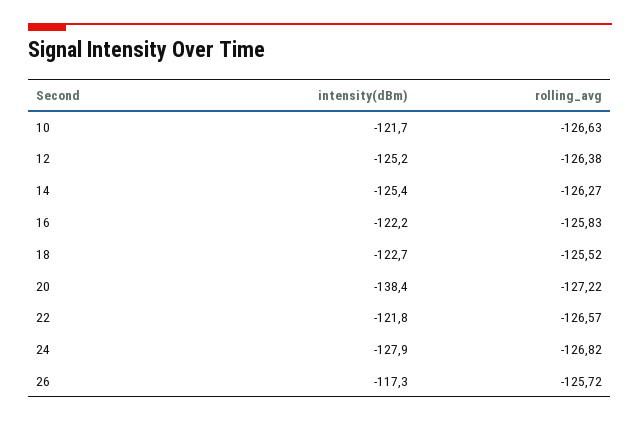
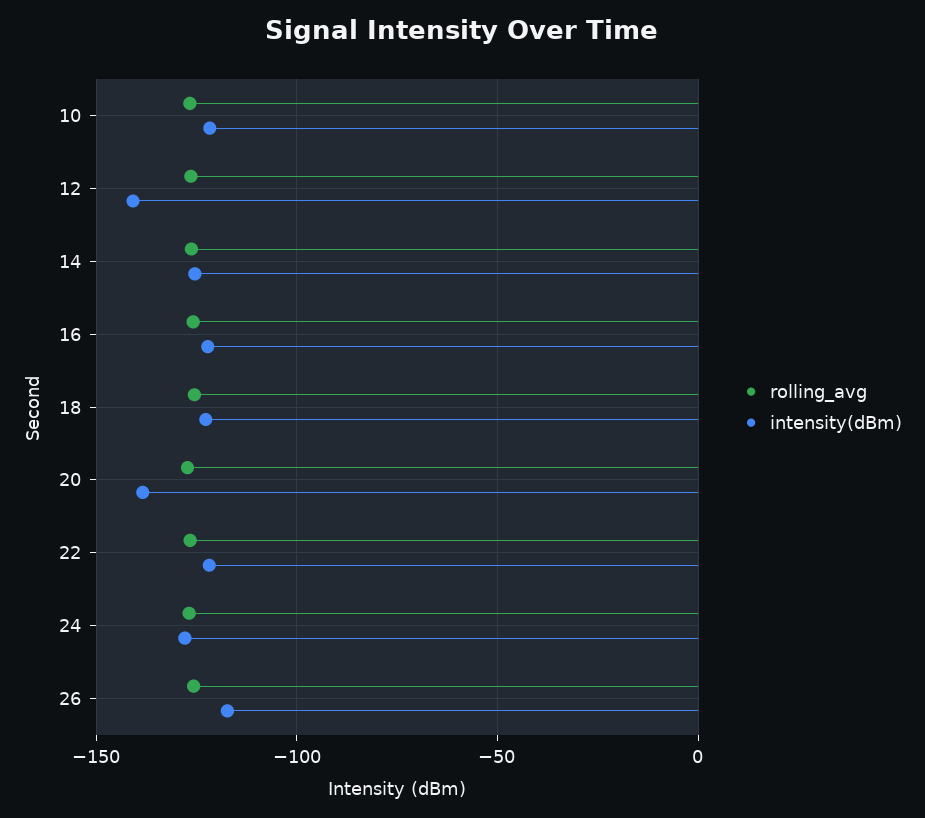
  {
    "intensity(dBm)": {
      "10": -121.7,
-     "12": -125.2,
+     "12": -140,
      "14": -125.4,
      "16": -122.2,
      "18": -122.7,
      "20": -138.4,
      "22": -121.8,
      "24": -127.9,
      "26": -117.3
    },
    "rolling_avg": {
      "10": -126.63,
      "12": -126.38,
      "14": -126.27,
      "16": -125.83,
      "18": -125.52,
      "20": -127.22,
      "22": -126.57,
      "24": -126.82,
      "26": -125.72
    }
  }

